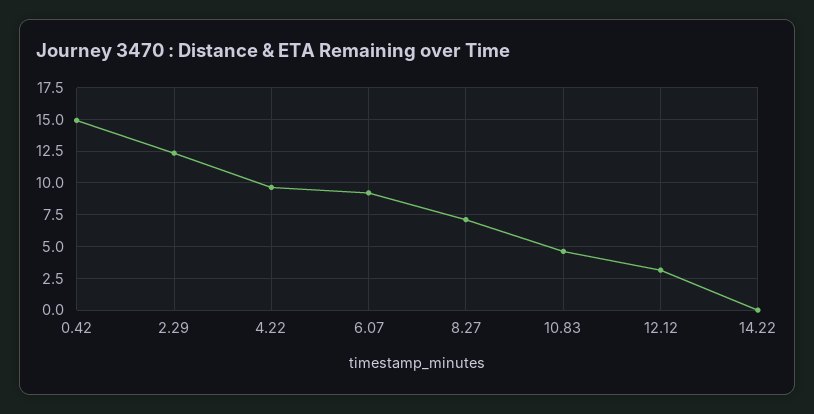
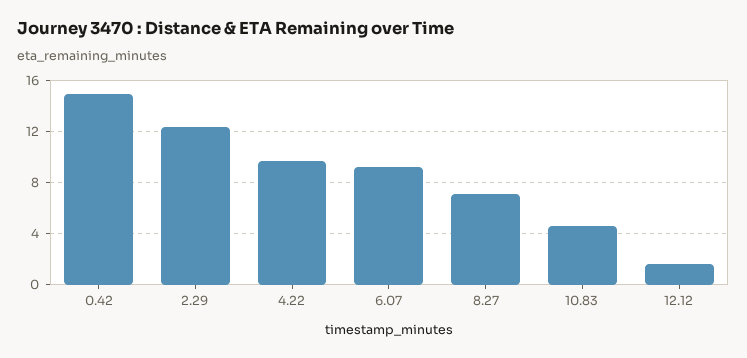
  {
    "0.42": 15,
    "2.29": 12.5,
    "4.22": 9.5,
    "6.07": 9,
    "8.27": 7,
    "10.83": 4.5,
-   "12.12": 3,
+   "12.12": 1.5
-   "14.22": 0
  }

